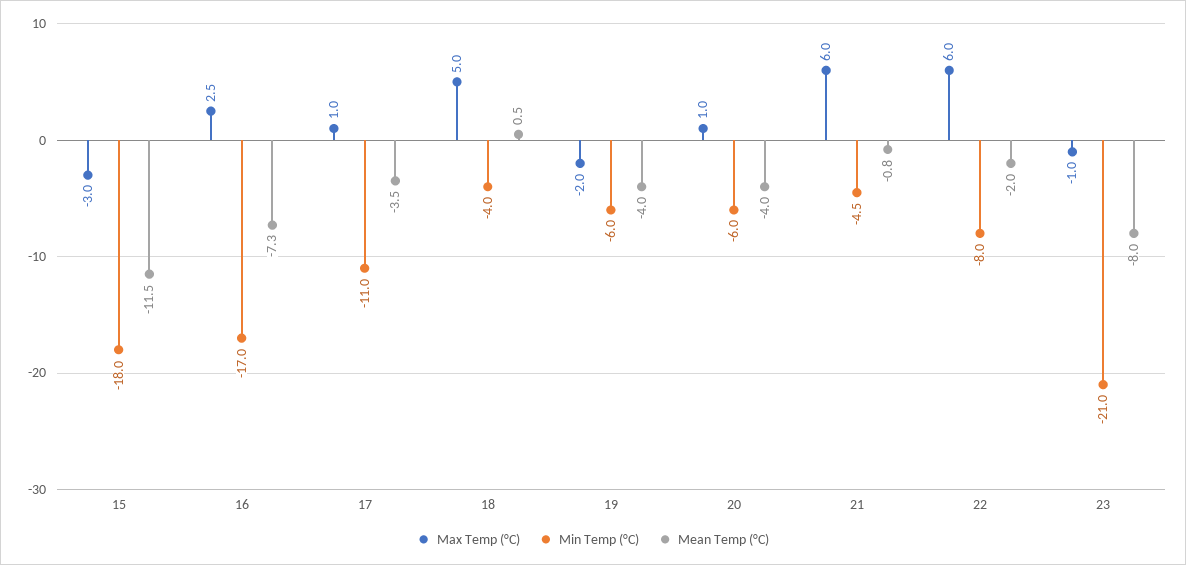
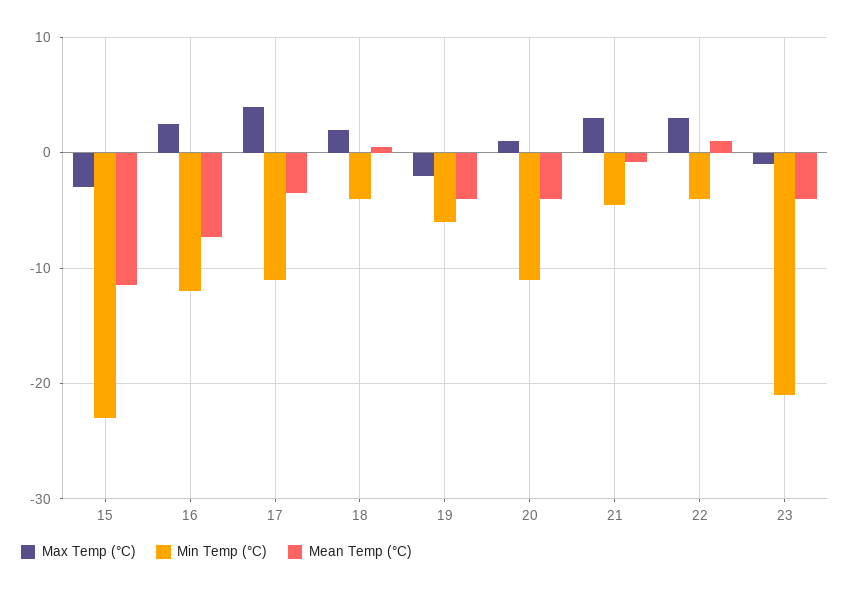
  {
    "Max Temp (°C)": {
      "15": -3,
      "16": 2.5,
-     "17": 1,
+     "17": 4,
-     "18": 5,
+     "18": 2,
      "19": -2,
      "20": 1,
-     "21": 6,
+     "21": 3,
-     "22": 6,
+     "22": 3,
      "23": -1
    },
    "Min Temp (°C)": {
-     "15": -18,
+     "15": -23,
-     "16": -17,
+     "16": -12,
      "17": -11,
      "18": -4,
      "19": -6,
-     "20": -6,
+     "20": -11,
      "21": -4.5,
-     "22": -8,
+     "22": -4,
      "23": -21
    },
    "Mean Temp (°C)": {
      "15": -11.5,
      "16": -7.3,
      "17": -3.5,
      "18": 0.5,
      "19": -4,
      "20": -4,
      "21": -0.8,
-     "22": -2,
+     "22": 1,
-     "23": -8
+     "23": -4
    }
  }

